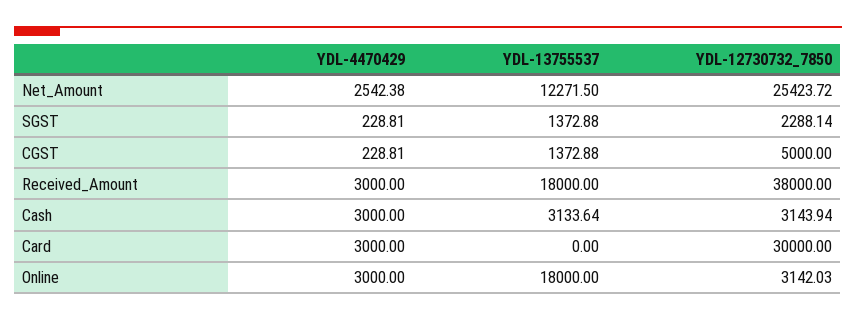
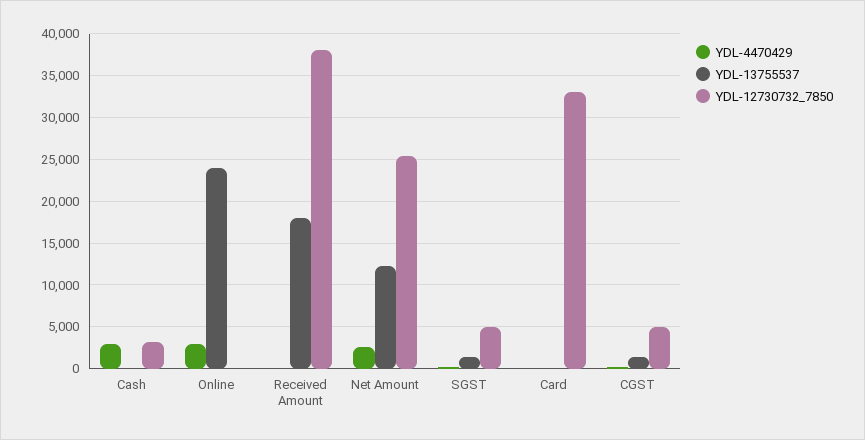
  {
    "YDL-4470429": {
      "Net_Amount": 2542.38,
      "SGST": 228.81,
      "CGST": 228.81,
-     "Received_Amount": 3000,
+     "Received_Amount": 0,
      "Cash": 3000,
-     "Card": 3000,
+     "Card": 0,
      "Online": 3000
    },
    "YDL-13755537": {
      "Net_Amount": 12271.5,
      "SGST": 1372.88,
      "CGST": 1372.88,
      "Received_Amount": 18000,
-     "Cash": 3133.64,
+     "Cash": 0,
      "Card": 0,
-     "Online": 18000
+     "Online": 24000
    },
    "YDL-12730732_7850": {
      "Net_Amount": 25423.72,
-     "SGST": 2288.14,
+     "SGST": 5000,
      "CGST": 5000,
      "Received_Amount": 38000,
      "Cash": 3143.94,
-     "Card": 30000,
+     "Card": 33000,
-     "Online": 3142.03
+     "Online": 0
    }
  }

